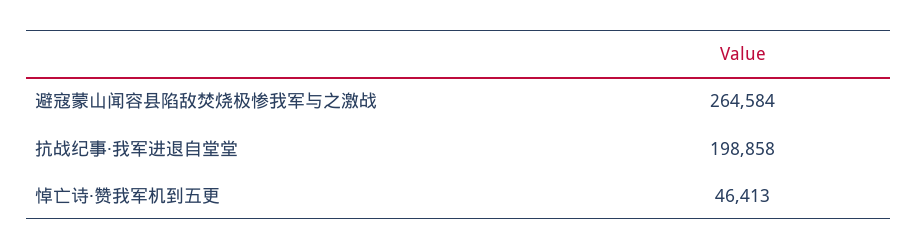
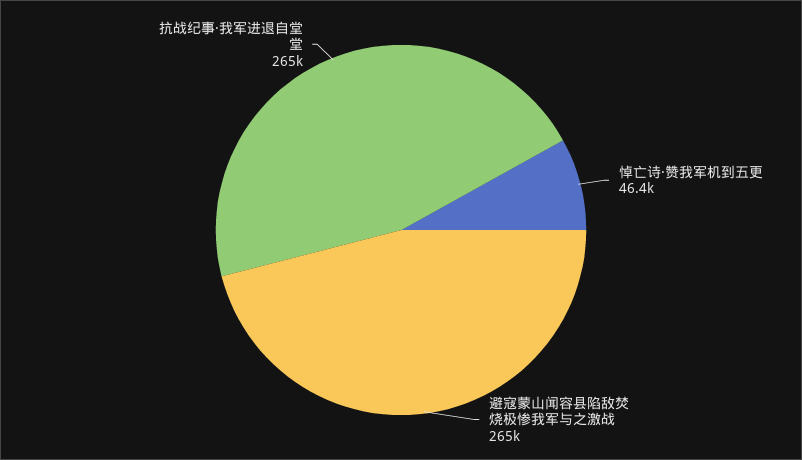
  {
    "避寇蒙山闻容县陷敌焚烧极惨我军与之激战": 264584,
-   "抗战纪事·我军进退自堂堂": 198858,
+   "抗战纪事·我军进退自堂堂": 265000,
    "悼亡诗·赞我军机到五更": 46413
  }

